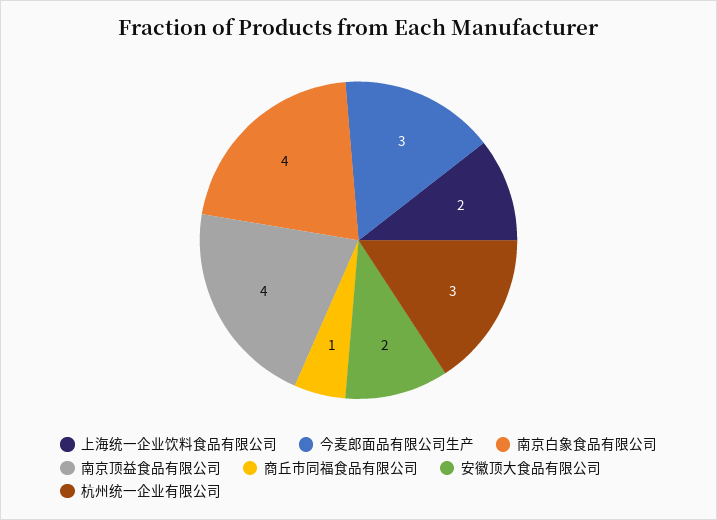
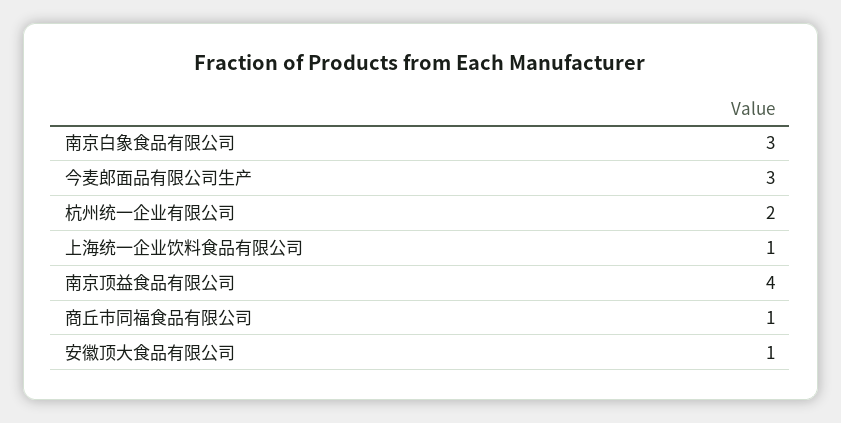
  {
-   "上海统一企业饮料食品有限公司": 2,
+   "上海统一企业饮料食品有限公司": 1,
    "今麦郎面品有限公司生产": 3,
-   "南京白象食品有限公司": 4,
+   "南京白象食品有限公司": 3,
    "南京顶益食品有限公司": 4,
    "商丘市同福食品有限公司": 1,
-   "安徽顶大食品有限公司": 2,
+   "安徽顶大食品有限公司": 1,
-   "杭州统一企业有限公司": 3
+   "杭州统一企业有限公司": 2
  }

